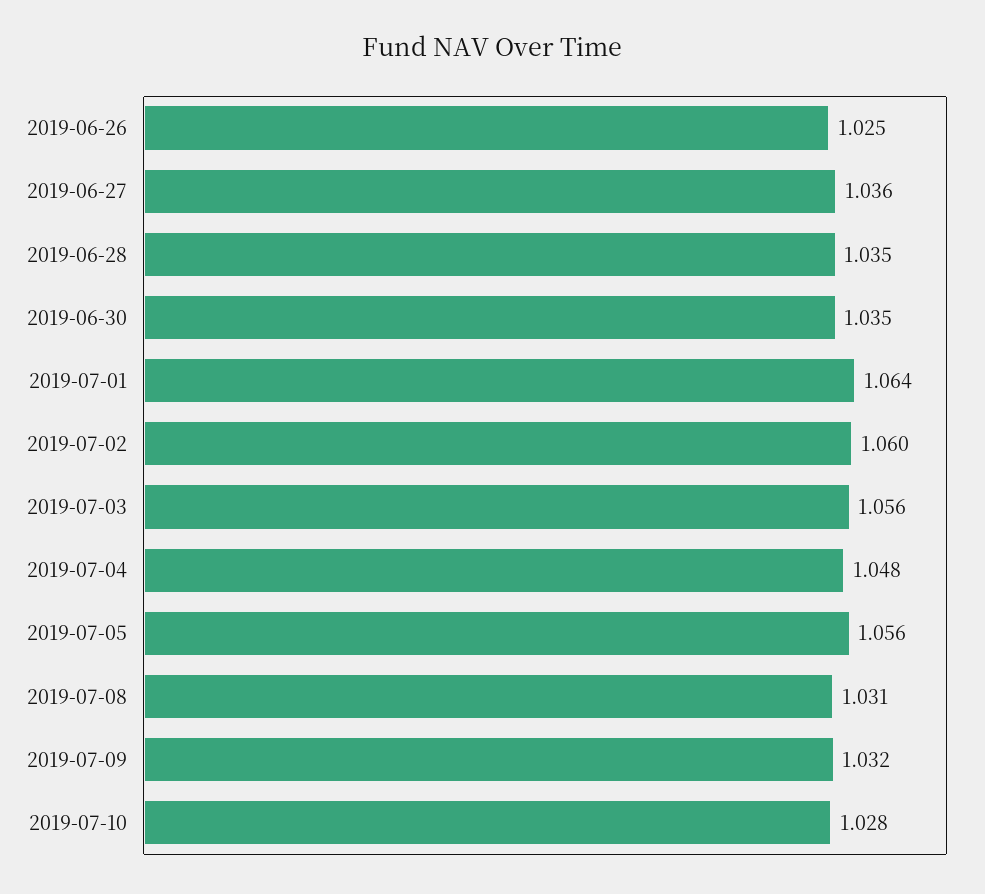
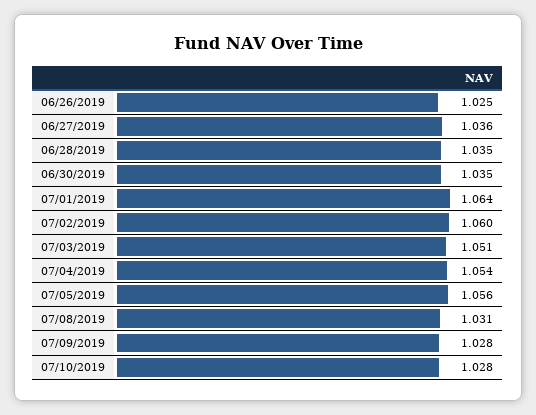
  {
    "2019-06-26": 1.025,
    "2019-06-27": 1.036,
    "2019-06-28": 1.035,
    "2019-06-30": 1.035,
    "2019-07-01": 1.064,
    "2019-07-02": 1.06,
-   "2019-07-03": 1.056,
+   "2019-07-03": 1.051,
-   "2019-07-04": 1.048,
+   "2019-07-04": 1.054,
    "2019-07-05": 1.056,
    "2019-07-08": 1.031,
-   "2019-07-09": 1.032,
+   "2019-07-09": 1.028,
    "2019-07-10": 1.028
  }

